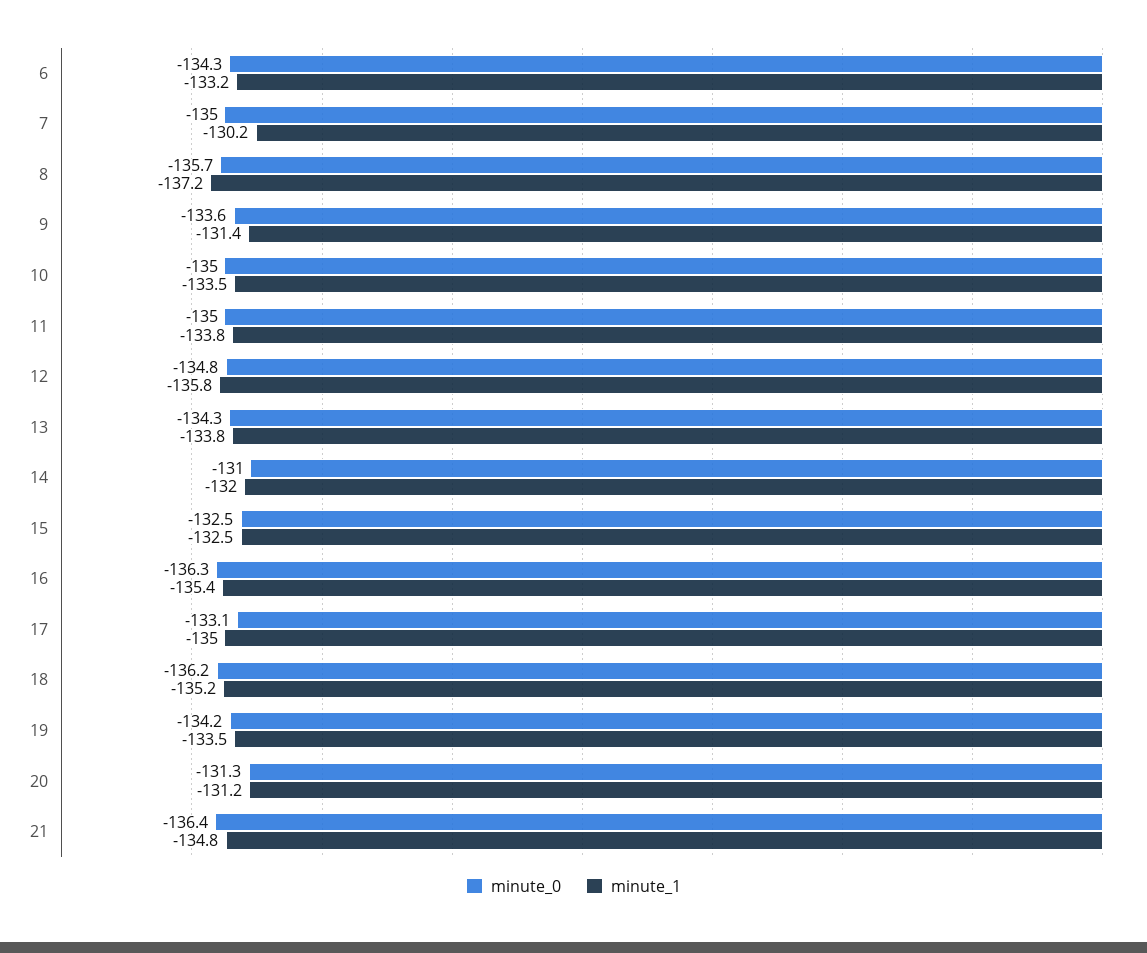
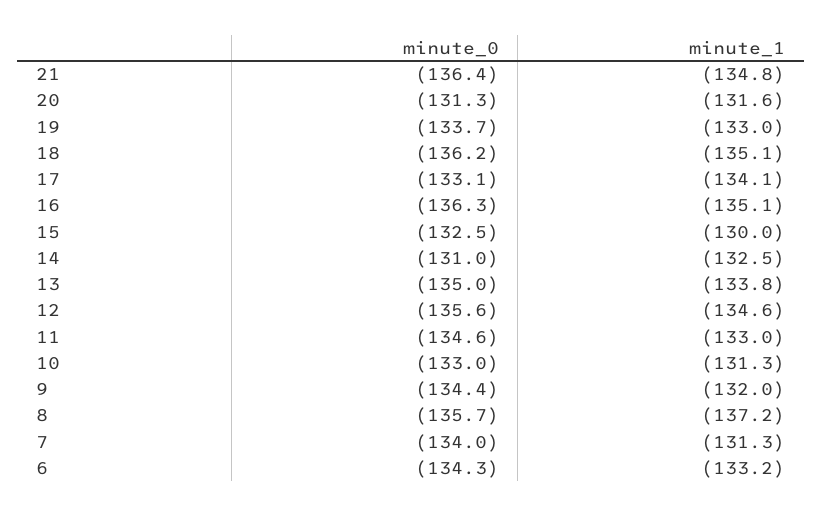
  {
    "minute_0": {
      "6": -134.3,
-     "7": -135,
+     "7": -134,
      "8": -135.7,
-     "9": -133.6,
+     "9": -134.4,
-     "10": -135,
+     "10": -133,
-     "11": -135,
+     "11": -134.6,
-     "12": -134.8,
+     "12": -135.6,
-     "13": -134.3,
+     "13": -135,
      "14": -131,
      "15": -132.5,
      "16": -136.3,
      "17": -133.1,
      "18": -136.2,
-     "19": -134.2,
+     "19": -133.7,
      "20": -131.3,
      "21": -136.4
    },
    "minute_1": {
      "6": -133.2,
-     "7": -130.2,
+     "7": -131.3,
      "8": -137.2,
-     "9": -131.4,
+     "9": -132,
-     "10": -133.5,
+     "10": -131.3,
-     "11": -133.8,
+     "11": -133,
-     "12": -135.8,
+     "12": -134.6,
      "13": -133.8,
-     "14": -132,
+     "14": -132.5,
-     "15": -132.5,
+     "15": -130,
-     "16": -135.4,
+     "16": -135.1,
-     "17": -135,
+     "17": -134.1,
-     "18": -135.2,
+     "18": -135.1,
-     "19": -133.5,
+     "19": -133,
-     "20": -131.2,
+     "20": -131.6,
      "21": -134.8
    }
  }

